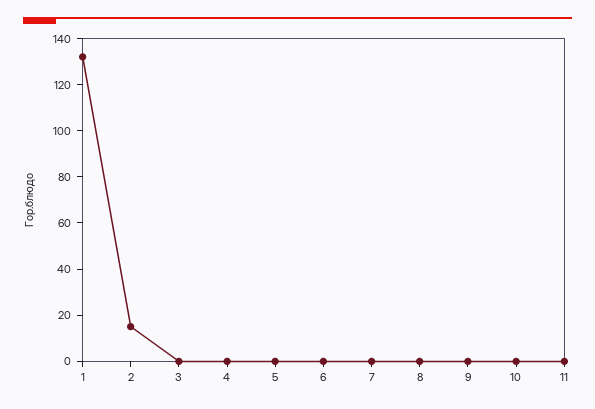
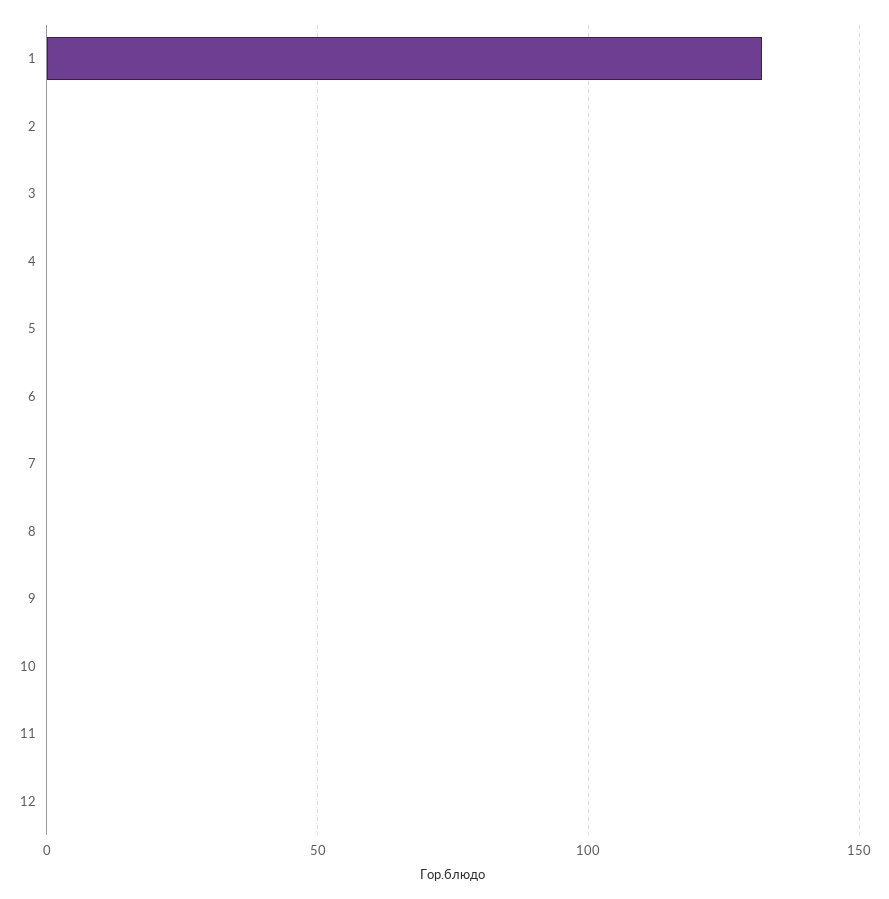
  {
    "1": 130,
-   "2": 15,
+   "2": 0,
    "3": 0,
    "4": 0,
    "5": 0,
    "6": 0,
    "7": 0,
    "8": 0,
    "9": 0,
    "10": 0,
-   "11": 0
+   "11": 0,
+   "12": 0
  }

